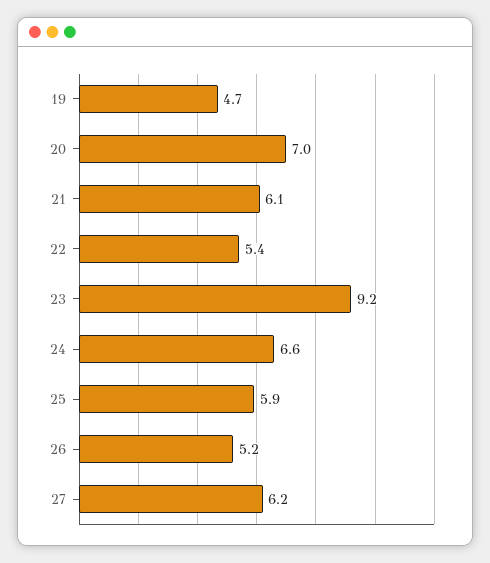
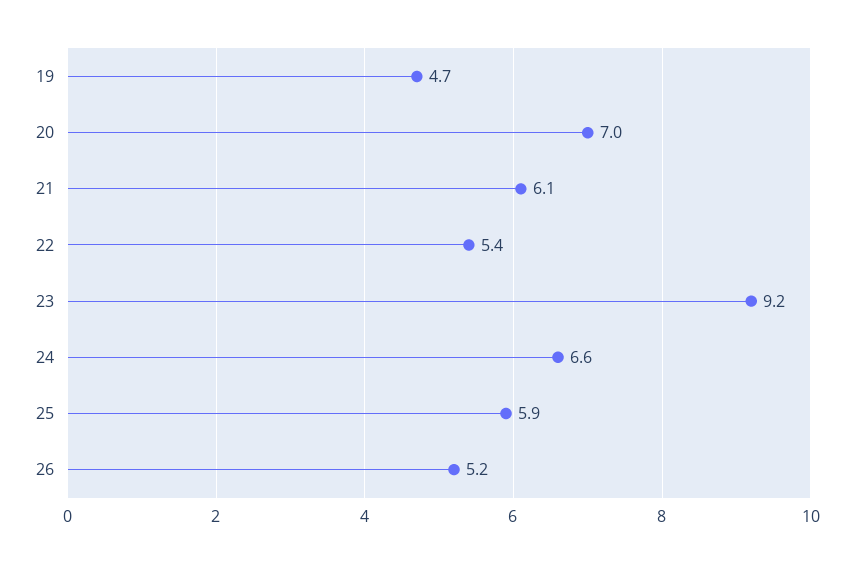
  {
    "19": 4.7,
    "20": 7,
    "21": 6.1,
    "22": 5.4,
    "23": 9.2,
    "24": 6.6,
    "25": 5.9,
-   "26": 5.2,
+   "26": 5.2
-   "27": 6.2
  }

